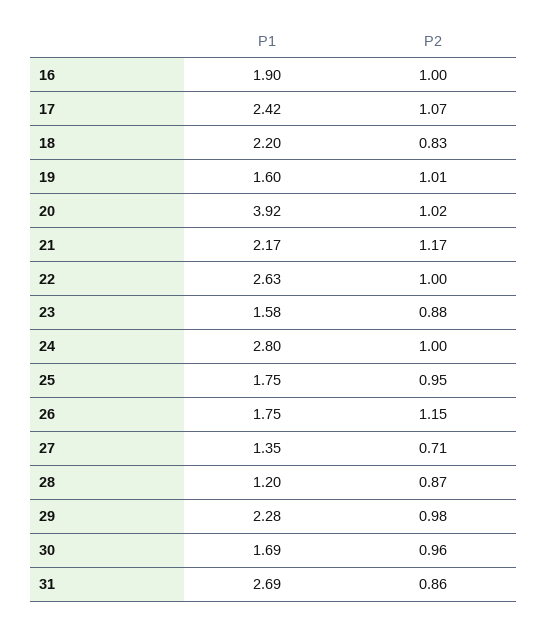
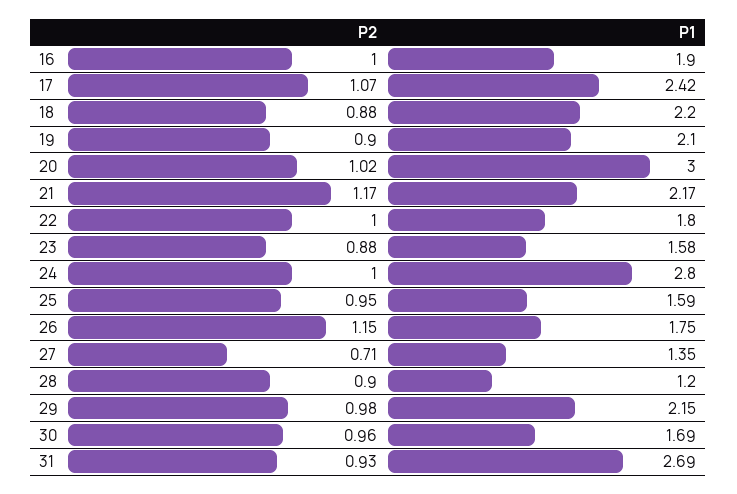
  {
    "P1": {
      "16": 1.9,
      "17": 2.42,
      "18": 2.2,
-     "19": 1.6,
+     "19": 2.1,
-     "20": 3.92,
+     "20": 3,
      "21": 2.17,
-     "22": 2.63,
+     "22": 1.8,
      "23": 1.58,
      "24": 2.8,
-     "25": 1.75,
+     "25": 1.59,
      "26": 1.75,
      "27": 1.35,
      "28": 1.2,
-     "29": 2.28,
+     "29": 2.15,
      "30": 1.69,
      "31": 2.69
    },
    "P2": {
      "16": 1,
      "17": 1.07,
-     "18": 0.83,
+     "18": 0.88,
-     "19": 1.01,
+     "19": 0.9,
      "20": 1.02,
      "21": 1.17,
      "22": 1,
      "23": 0.88,
      "24": 1,
      "25": 0.95,
      "26": 1.15,
      "27": 0.71,
-     "28": 0.87,
+     "28": 0.9,
      "29": 0.98,
      "30": 0.96,
-     "31": 0.86
+     "31": 0.93
    }
  }

